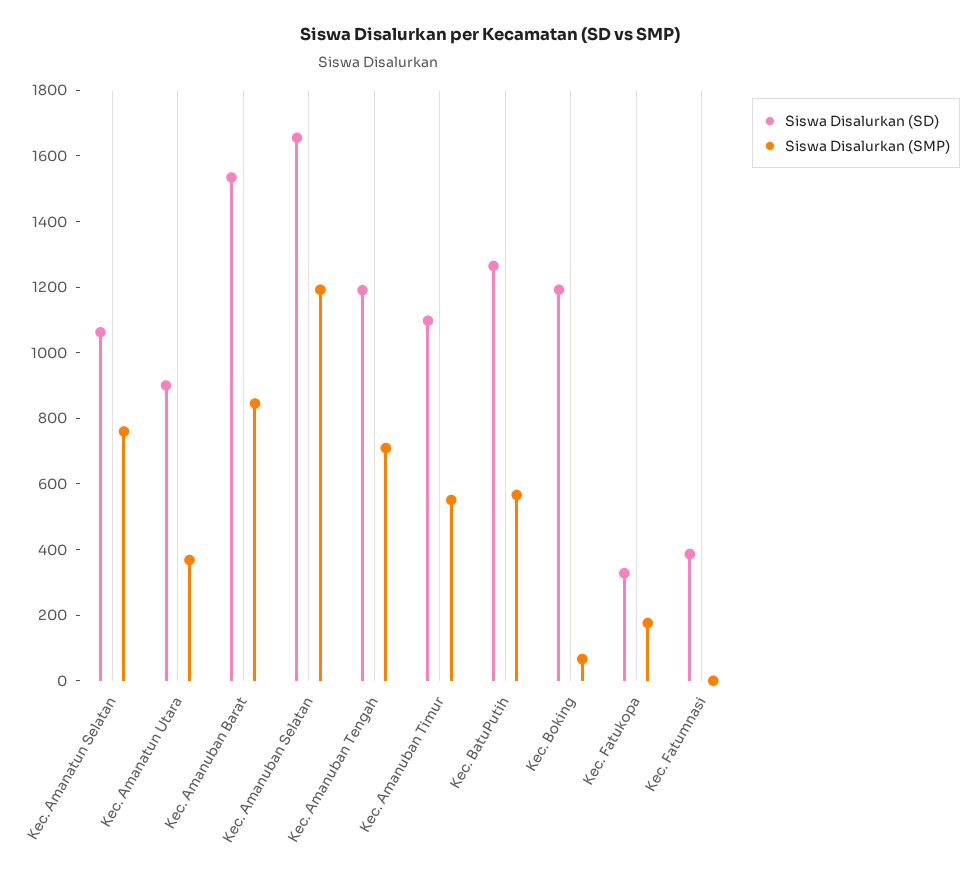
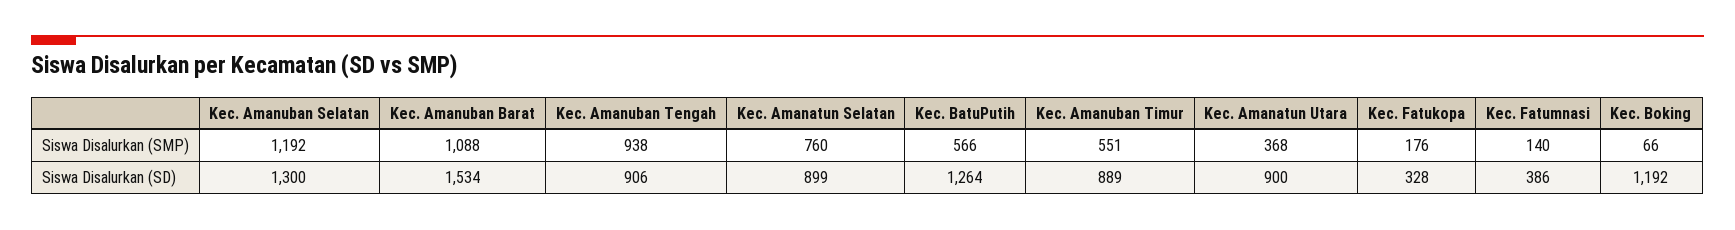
  {
    "Siswa Disalurkan (SD)": {
-     "Kec. Amanatun Selatan": 1050,
+     "Kec. Amanatun Selatan": 899,
      "Kec. Amanatun Utara": 900,
      "Kec. Amanuban Barat": 1534,
-     "Kec. Amanuban Selatan": 1650,
+     "Kec. Amanuban Selatan": 1300,
-     "Kec. Amanuban Tengah": 1200,
+     "Kec. Amanuban Tengah": 906,
-     "Kec. Amanuban Timur": 1100,
+     "Kec. Amanuban Timur": 889,
      "Kec. BatuPutih": 1264,
      "Kec. Boking": 1192,
      "Kec. Fatukopa": 328,
      "Kec. Fatumnasi": 386
    },
    "Siswa Disalurkan (SMP)": {
      "Kec. Amanatun Selatan": 760,
      "Kec. Amanatun Utara": 368,
-     "Kec. Amanuban Barat": 850,
+     "Kec. Amanuban Barat": 1088,
      "Kec. Amanuban Selatan": 1192,
-     "Kec. Amanuban Tengah": 700,
+     "Kec. Amanuban Tengah": 938,
      "Kec. Amanuban Timur": 551,
      "Kec. BatuPutih": 566,
      "Kec. Boking": 66,
      "Kec. Fatukopa": 176,
-     "Kec. Fatumnasi": 0
+     "Kec. Fatumnasi": 140
    }
  }

